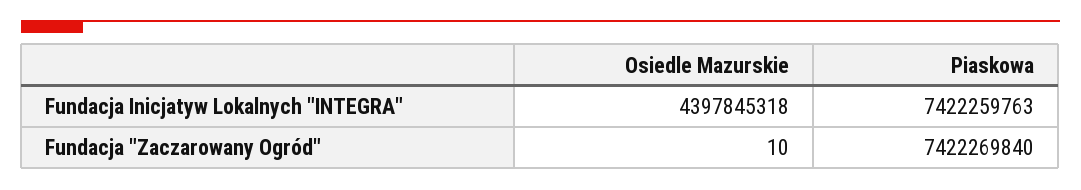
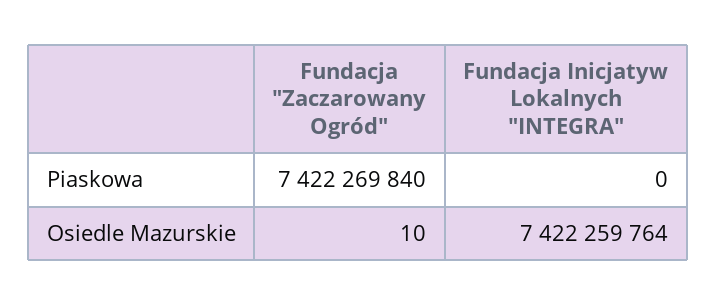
  {
    "Osiedle Mazurskie": {
-     "Fundacja Inicjatyw Lokalnych \"INTEGRA\"": 4397845318,
+     "Fundacja Inicjatyw Lokalnych \"INTEGRA\"": 7422259764,
      "Fundacja \"Zaczarowany Ogród\"": 10
    },
    "Piaskowa": {
-     "Fundacja Inicjatyw Lokalnych \"INTEGRA\"": 7422259763,
+     "Fundacja Inicjatyw Lokalnych \"INTEGRA\"": 0,
      "Fundacja \"Zaczarowany Ogród\"": 7422269840
    }
  }

